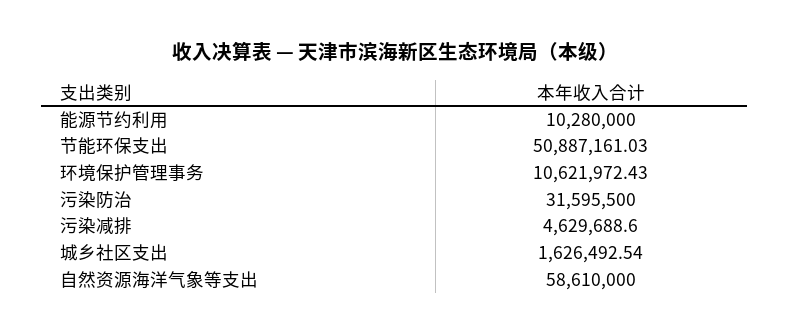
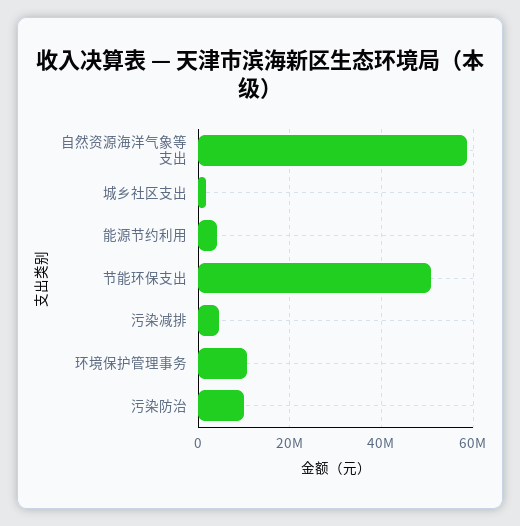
  {
-   "能源节约利用": 10280000,
+   "能源节约利用": 4000000,
    "节能环保支出": 50887161.03,
    "环境保护管理事务": 10621972.43,
-   "污染防治": 31595500,
+   "污染防治": 10000000,
    "污染减排": 4629688.6,
    "城乡社区支出": 1626492.54,
    "自然资源海洋气象等支出": 58610000
  }

